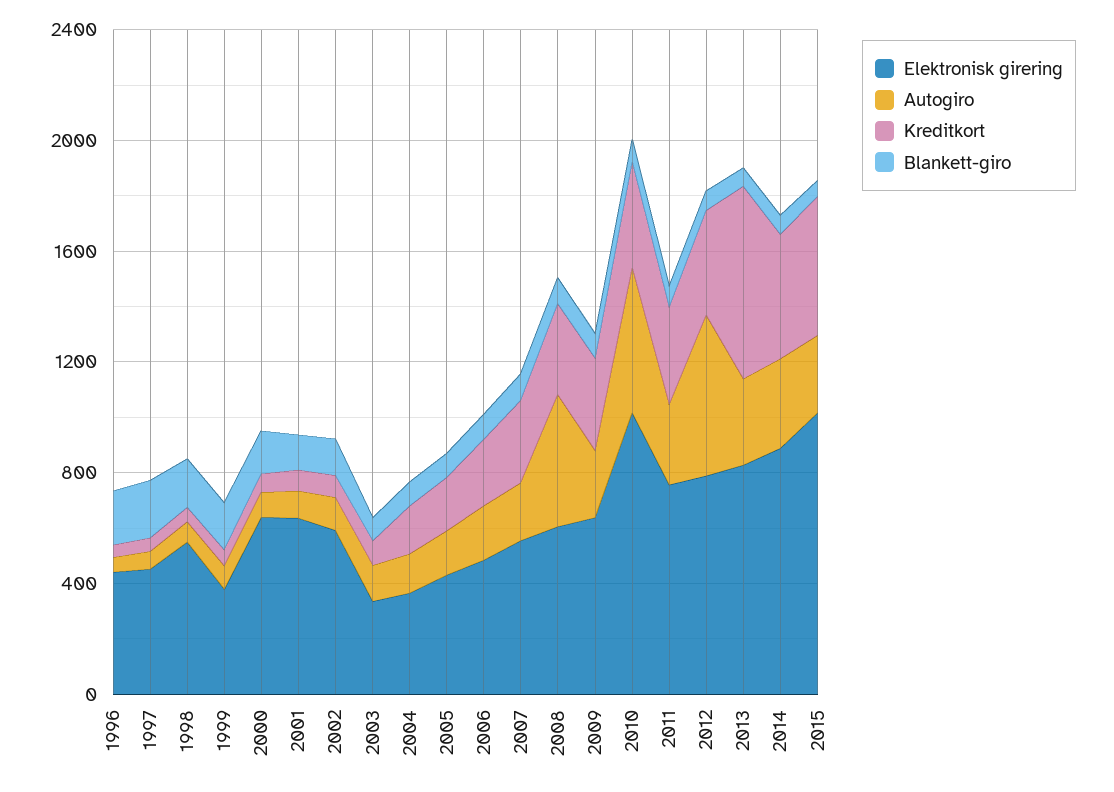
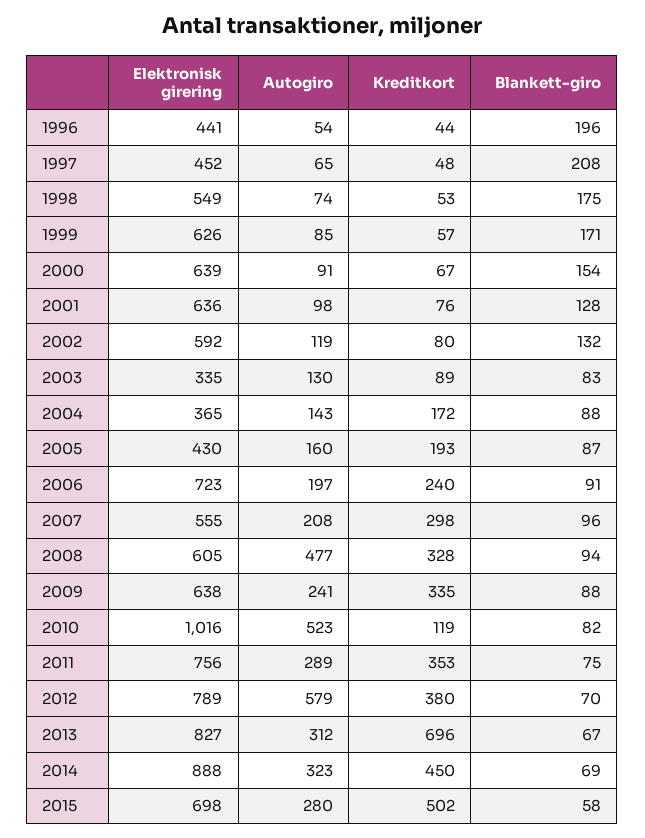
  {
    "Elektronisk girering": {
      "1996": 441,
      "1997": 452,
      "1998": 549,
-     "1999": 400,
+     "1999": 626,
      "2000": 639,
      "2001": 636,
      "2002": 592,
      "2003": 335,
      "2004": 365,
      "2005": 430,
-     "2006": 500,
+     "2006": 723,
      "2007": 555,
      "2008": 605,
      "2009": 638,
      "2010": 1016,
      "2011": 756,
      "2012": 789,
      "2013": 827,
      "2014": 888,
-     "2015": 1000
+     "2015": 698
    },
    "Autogiro": {
      "1996": 54,
      "1997": 65,
      "1998": 74,
      "1999": 85,
      "2000": 91,
      "2001": 98,
      "2002": 119,
      "2003": 130,
      "2004": 143,
      "2005": 160,
      "2006": 197,
      "2007": 208,
      "2008": 477,
      "2009": 241,
      "2010": 523,
      "2011": 289,
      "2012": 579,
      "2013": 312,
      "2014": 323,
      "2015": 280
    },
    "Kreditkort": {
      "1996": 44,
      "1997": 48,
      "1998": 53,
      "1999": 57,
      "2000": 67,
      "2001": 76,
      "2002": 80,
      "2003": 89,
      "2004": 172,
      "2005": 193,
      "2006": 240,
      "2007": 298,
      "2008": 328,
      "2009": 335,
-     "2010": 400,
+     "2010": 119,
      "2011": 353,
      "2012": 380,
      "2013": 696,
      "2014": 450,
      "2015": 502
    },
    "Blankett-giro": {
      "1996": 196,
      "1997": 208,
      "1998": 175,
      "1999": 171,
      "2000": 154,
      "2001": 128,
      "2002": 132,
      "2003": 83,
      "2004": 88,
      "2005": 87,
      "2006": 91,
      "2007": 96,
      "2008": 94,
      "2009": 88,
      "2010": 82,
      "2011": 75,
      "2012": 70,
      "2013": 67,
      "2014": 69,
      "2015": 58
    }
  }

